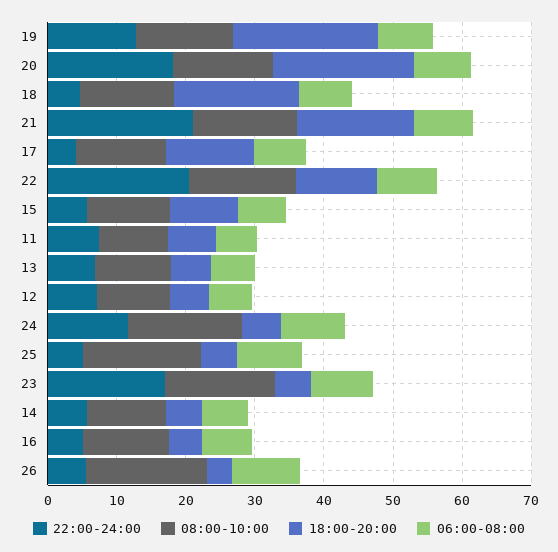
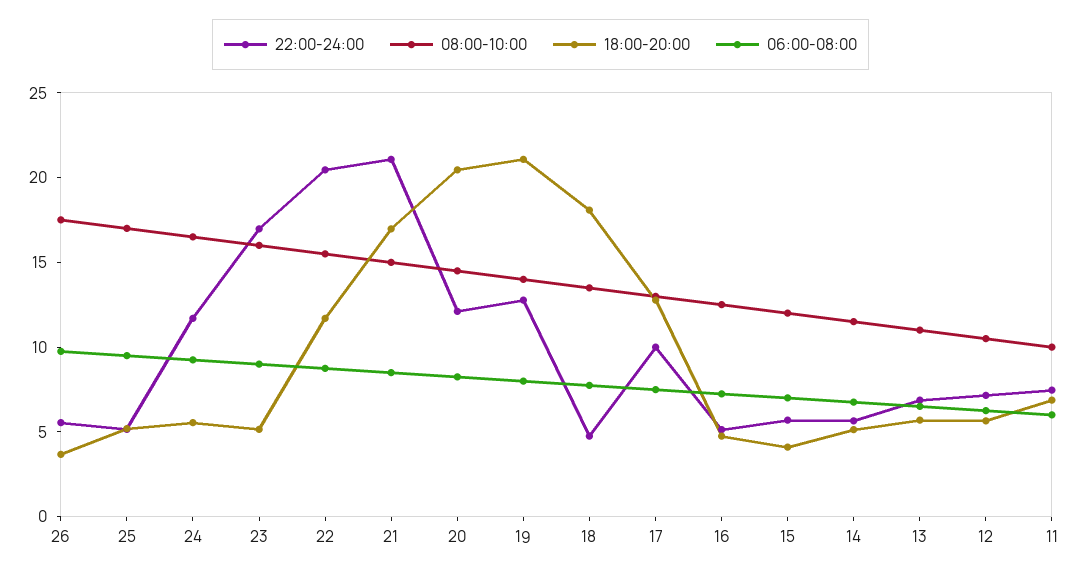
  {
    "22:00-24:00": {
      "19": 13,
-     "20": 18,
+     "20": 12,
      "18": 5,
      "21": 21,
-     "17": 4,
+     "17": 10,
      "22": 20,
      "15": 6,
      "11": 7,
      "13": 7,
      "12": 7,
      "24": 12,
      "25": 5,
      "23": 17,
      "14": 6,
      "16": 5,
      "26": 6
    },
    "08:00-10:00": {
      "19": 14,
      "20": 15,
      "18": 14,
      "21": 15,
      "17": 13,
      "22": 16,
      "15": 12,
      "11": 10,
      "13": 11,
      "12": 11,
      "24": 17,
      "25": 17,
      "23": 16,
      "14": 12,
      "16": 13,
      "26": 18
    },
    "18:00-20:00": {
      "19": 21,
      "20": 20,
      "18": 18,
      "21": 17,
      "17": 13,
      "22": 12,
-     "15": 10,
+     "15": 4,
      "11": 7,
      "13": 6,
      "12": 6,
      "24": 6,
      "25": 5,
      "23": 5,
      "14": 5,
      "16": 5,
      "26": 4
    },
    "06:00-08:00": {
      "19": 8,
      "20": 8,
      "18": 8,
      "21": 9,
      "17": 8,
      "22": 9,
      "15": 7,
      "11": 6,
      "13": 7,
      "12": 6,
      "24": 9,
      "25": 10,
      "23": 9,
      "14": 7,
      "16": 7,
      "26": 10
    }
  }

